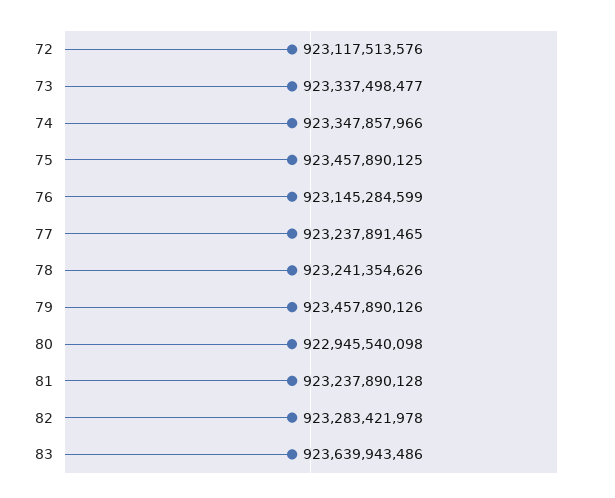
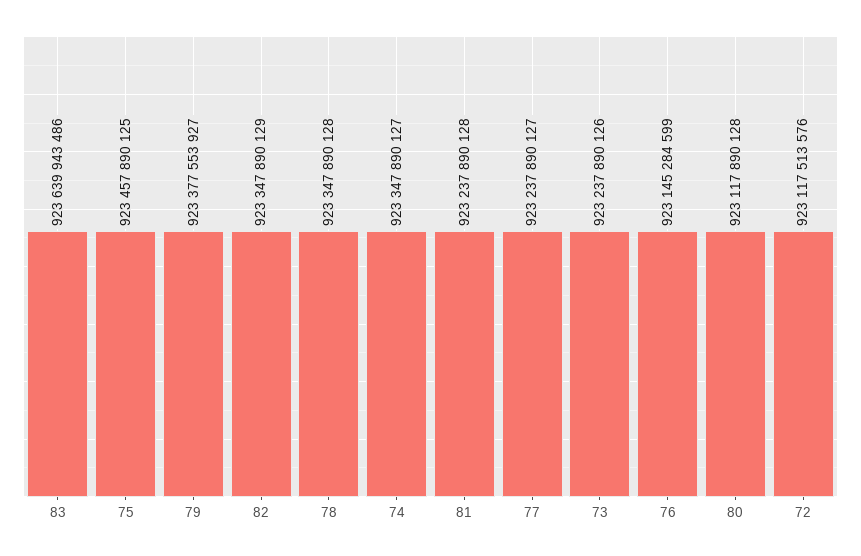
  {
    "72": 923117513576,
-   "73": 923337498477,
+   "73": 923237890126,
-   "74": 923347857966,
+   "74": 923347890127,
    "75": 923457890125,
    "76": 923145284599,
-   "77": 923237891465,
+   "77": 923237890127,
-   "78": 923241354626,
+   "78": 923347890128,
-   "79": 923457890126,
+   "79": 923377553927,
-   "80": 922945540098,
+   "80": 923117890128,
    "81": 923237890128,
-   "82": 923283421978,
+   "82": 923347890129,
    "83": 923639943486
  }

